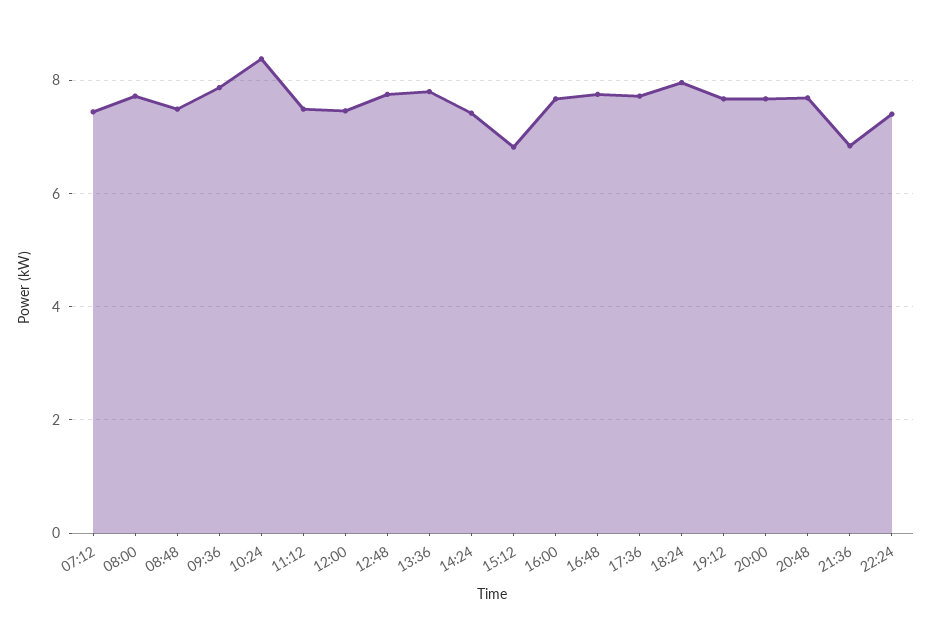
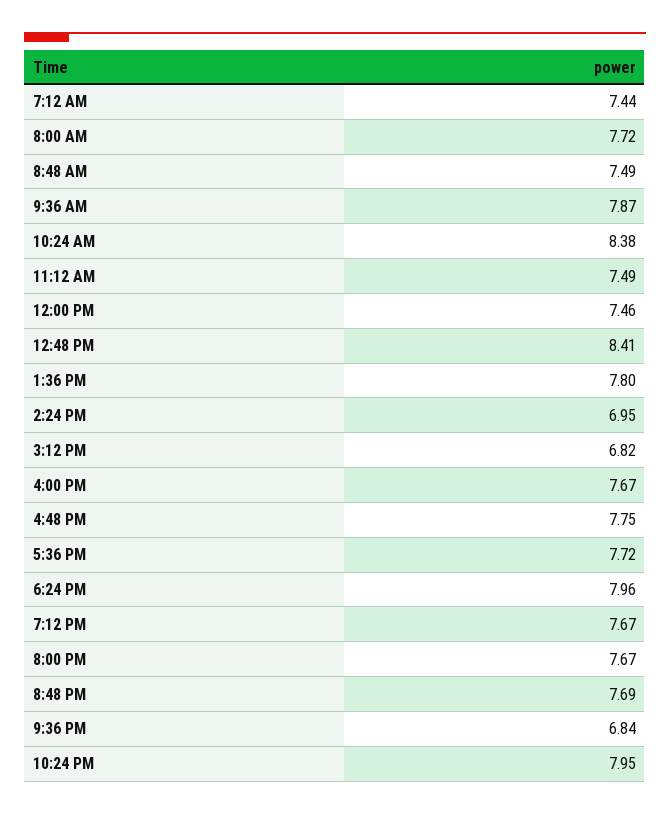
  {
    "07:12": 7.44,
    "08:00": 7.72,
    "08:48": 7.49,
    "09:36": 7.87,
    "10:24": 8.38,
    "11:12": 7.49,
    "12:00": 7.46,
-   "12:48": 7.8,
+   "12:48": 8.41,
    "13:36": 7.8,
-   "14:24": 7.4,
+   "14:24": 6.95,
    "15:12": 6.82,
    "16:00": 7.67,
    "16:48": 7.75,
    "17:36": 7.72,
    "18:24": 7.96,
    "19:12": 7.67,
    "20:00": 7.67,
    "20:48": 7.69,
    "21:36": 6.84,
-   "22:24": 7.4
+   "22:24": 7.95
  }

